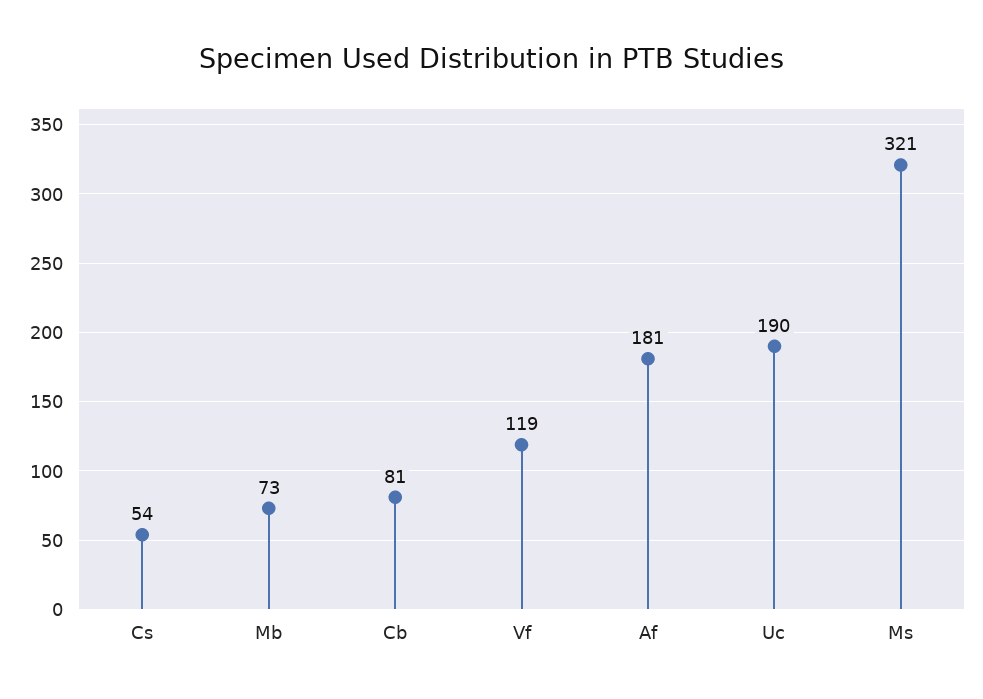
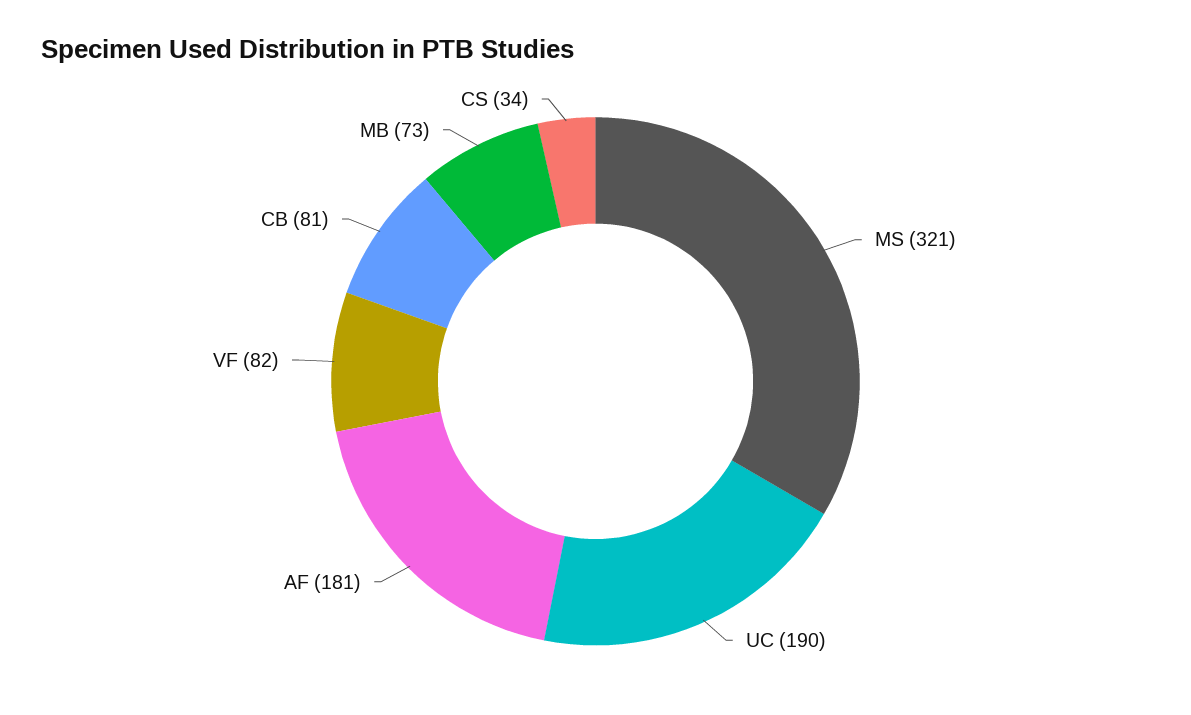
  {
-   "Cs": 54,
+   "Cs": 34,
    "Mb": 73,
    "Cb": 81,
-   "Vf": 119,
+   "Vf": 82,
    "Af": 181,
    "Uc": 190,
    "Ms": 321
  }

